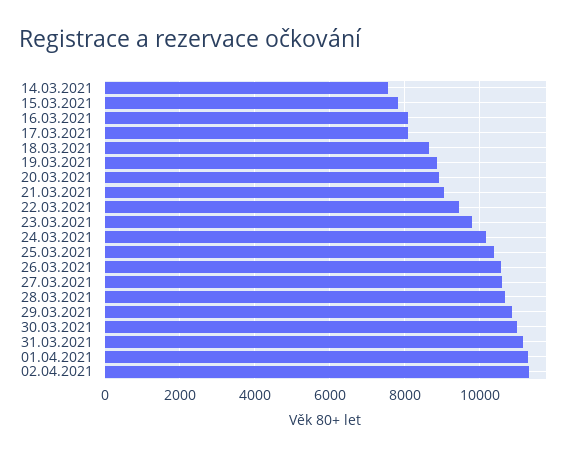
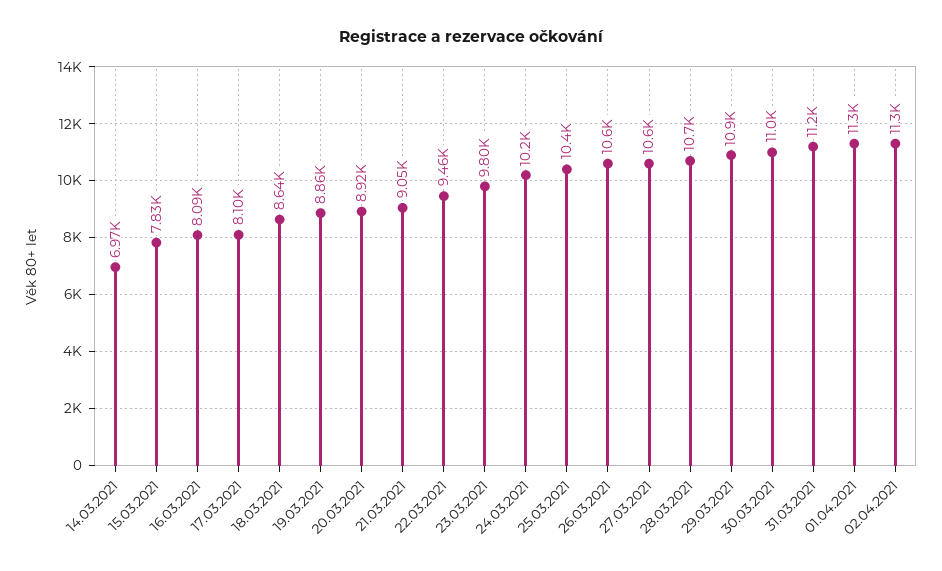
  {
-   "14.03.2021": 7600,
+   "14.03.2021": 6970,
    "15.03.2021": 7830,
    "16.03.2021": 8090,
    "17.03.2021": 8100,
    "18.03.2021": 8640,
    "19.03.2021": 8860,
    "20.03.2021": 8920,
    "21.03.2021": 9050,
    "22.03.2021": 9460,
    "23.03.2021": 9800,
    "24.03.2021": 10200,
    "25.03.2021": 10400,
    "26.03.2021": 10600,
    "27.03.2021": 10600,
    "28.03.2021": 10700,
    "29.03.2021": 10900,
    "30.03.2021": 11000,
    "31.03.2021": 11200,
    "01.04.2021": 11300,
    "02.04.2021": 11300
  }

